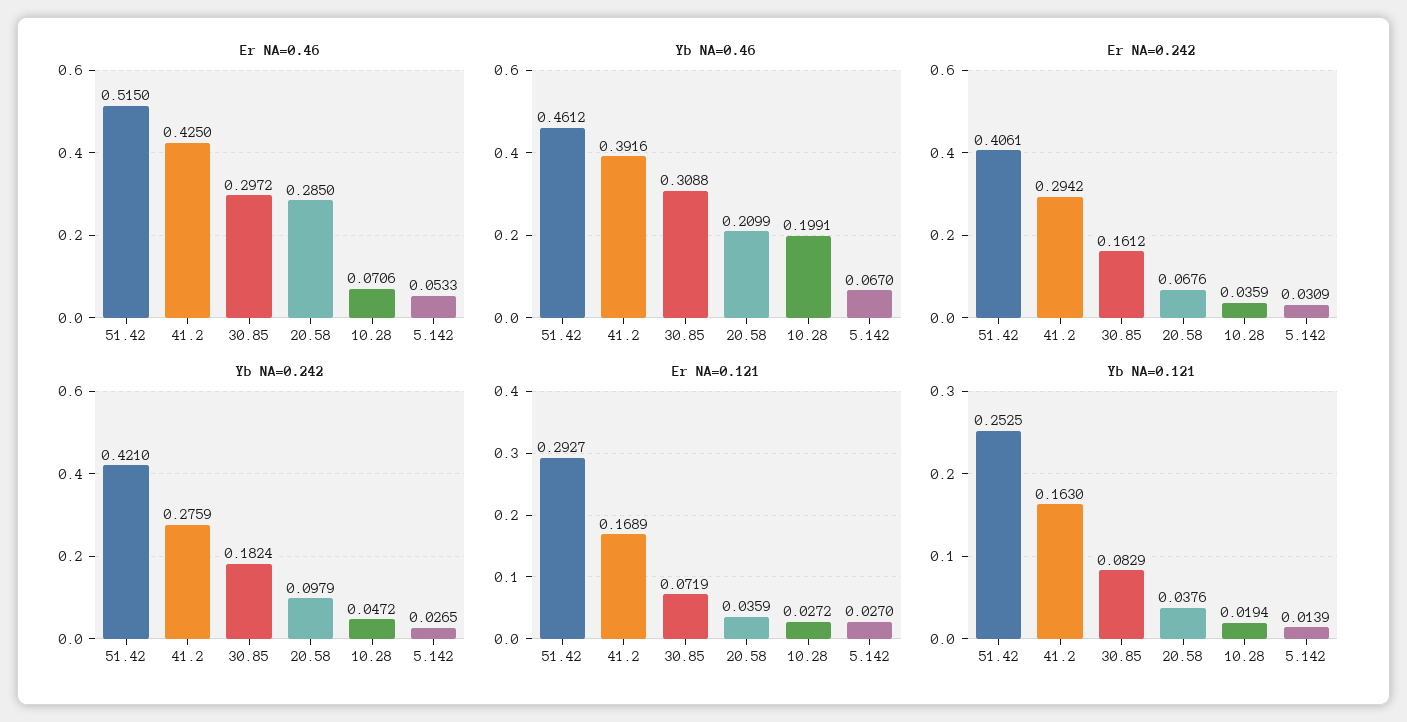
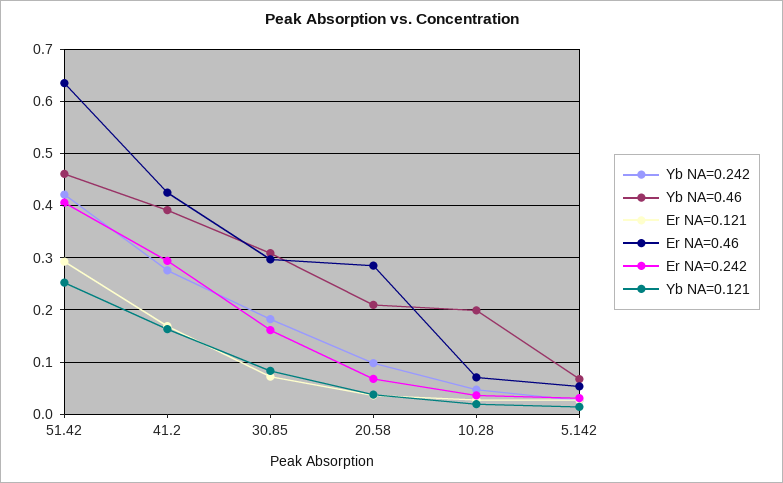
  {
    "Er NA=0.46": {
-     "51.42": 0.515,
+     "51.42": 0.64,
      "41.2": 0.425,
      "30.85": 0.2972,
      "20.58": 0.285,
      "10.28": 0.0706,
      "5.142": 0.0533
    },
    "Yb NA=0.46": {
      "51.42": 0.4612,
      "41.2": 0.3916,
      "30.85": 0.3088,
      "20.58": 0.2099,
      "10.28": 0.1991,
      "5.142": 0.067
    },
    "Er NA=0.242": {
      "51.42": 0.4061,
      "41.2": 0.2942,
      "30.85": 0.1612,
      "20.58": 0.0676,
      "10.28": 0.0359,
      "5.142": 0.0309
    },
    "Yb NA=0.242": {
      "51.42": 0.421,
      "41.2": 0.2759,
      "30.85": 0.1824,
      "20.58": 0.0979,
      "10.28": 0.0472,
      "5.142": 0.0265
    },
    "Er NA=0.121": {
      "51.42": 0.2927,
      "41.2": 0.1689,
      "30.85": 0.0719,
      "20.58": 0.0359,
      "10.28": 0.0272,
      "5.142": 0.027
    },
    "Yb NA=0.121": {
      "51.42": 0.2525,
      "41.2": 0.163,
      "30.85": 0.0829,
      "20.58": 0.0376,
      "10.28": 0.0194,
      "5.142": 0.0139
    }
  }

